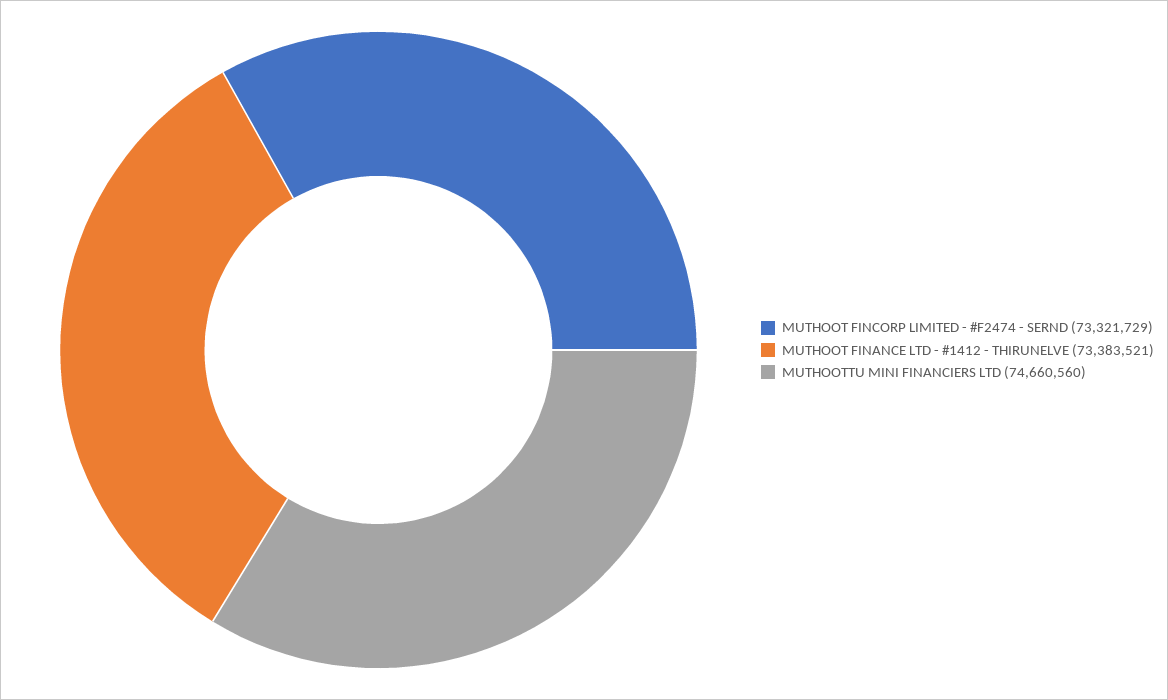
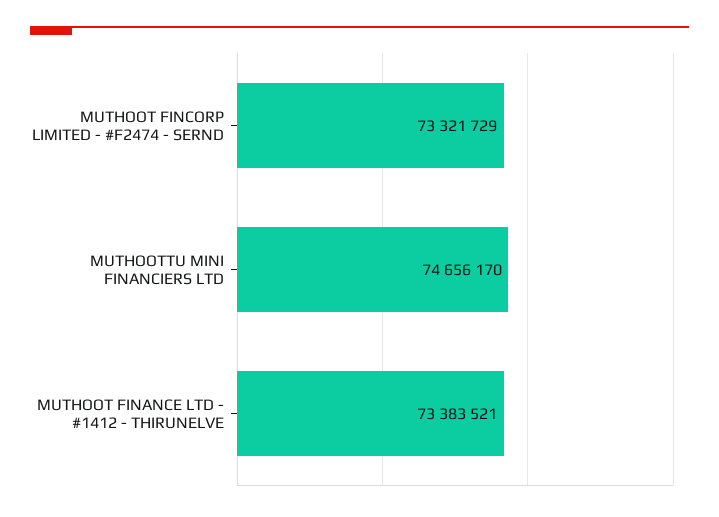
  {
    "MUTHOOT FINCORP LIMITED - #F2474 - SERND": 73321729,
    "MUTHOOT FINANCE LTD - #1412 - THIRUNELVE": 73383521,
-   "MUTHOOTTU MINI FINANCIERS LTD": 74660560
+   "MUTHOOTTU MINI FINANCIERS LTD": 74656170
  }

